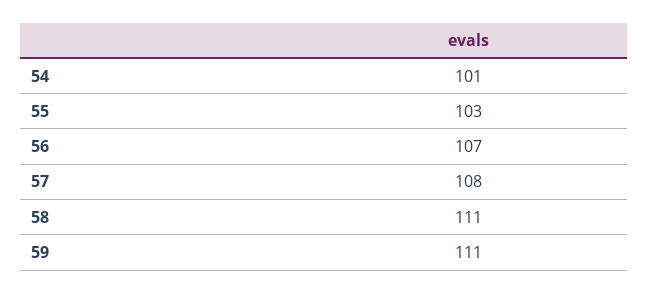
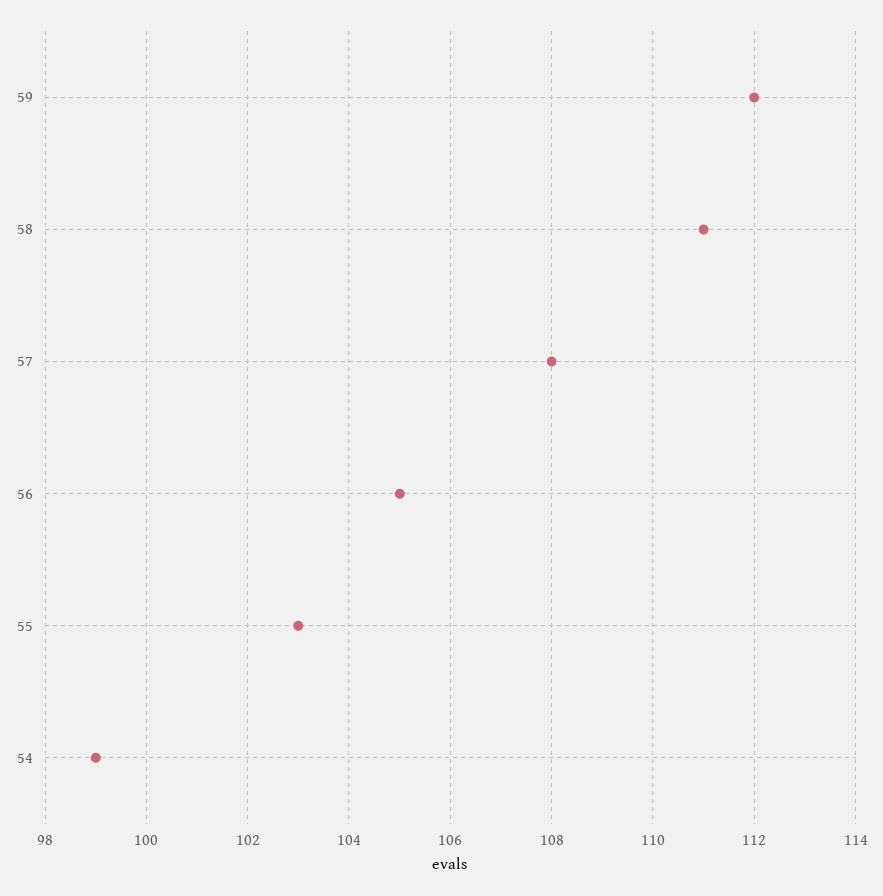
  {
-   "54": 101,
+   "54": 99,
    "55": 103,
-   "56": 107,
+   "56": 105,
    "57": 108,
    "58": 111,
-   "59": 111
+   "59": 112
  }

